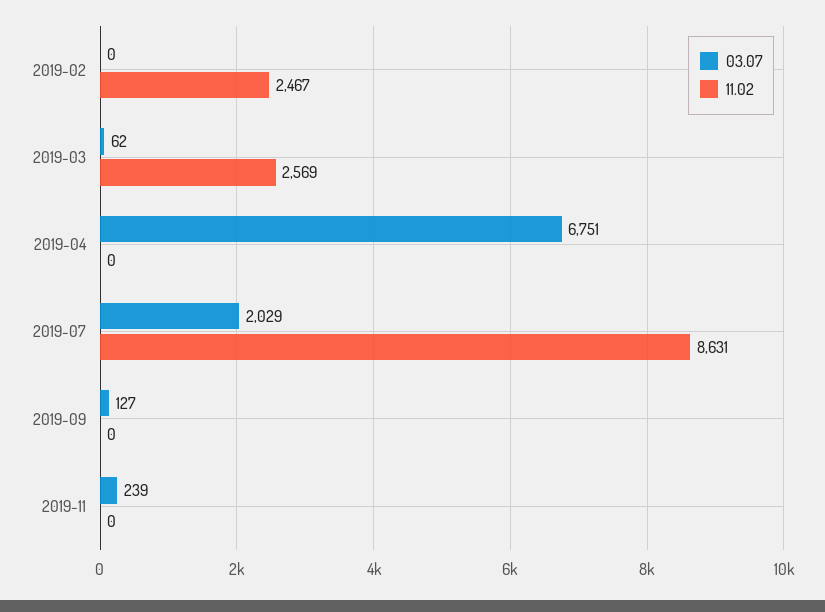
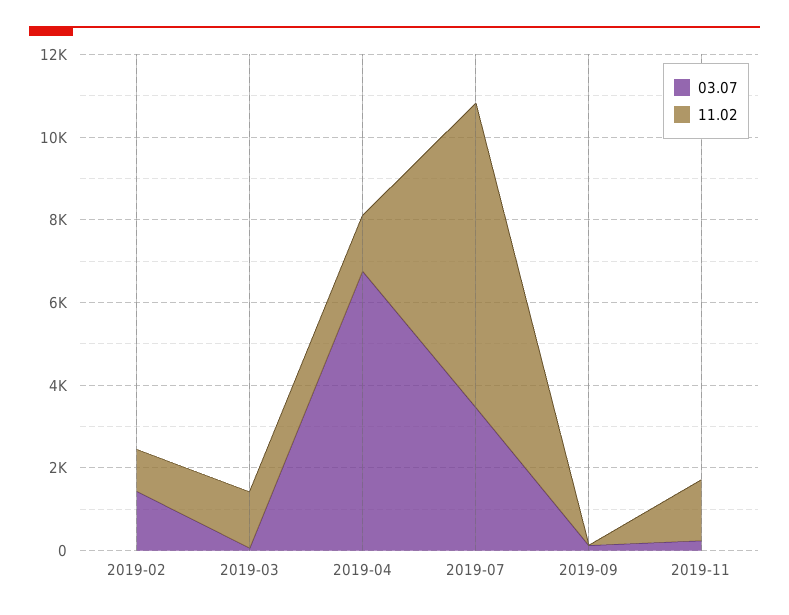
  {
    "03.07": {
-     "2019-02": 0,
+     "2019-02": 1500,
      "2019-03": 62,
      "2019-04": 6751,
-     "2019-07": 2029,
+     "2019-07": 3500,
      "2019-09": 127,
      "2019-11": 239
    },
    "11.02": {
-     "2019-02": 2467,
+     "2019-02": 1000,
-     "2019-03": 2569,
+     "2019-03": 1500,
-     "2019-04": 0,
+     "2019-04": 1500,
-     "2019-07": 8631,
+     "2019-07": 7500,
      "2019-09": 0,
-     "2019-11": 0
+     "2019-11": 1500
    }
  }

